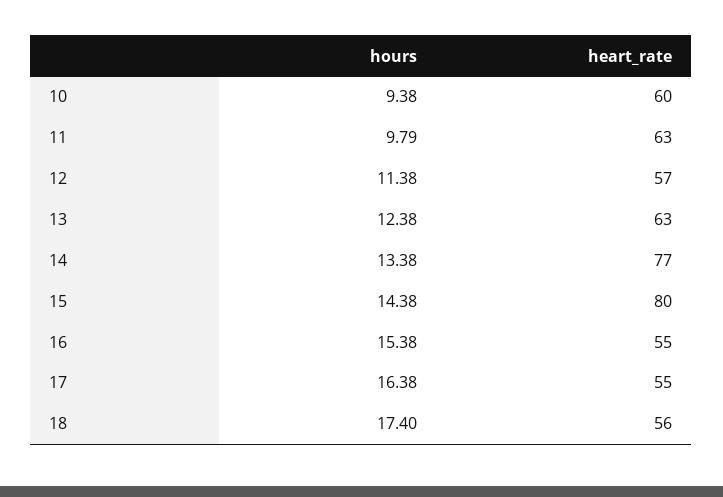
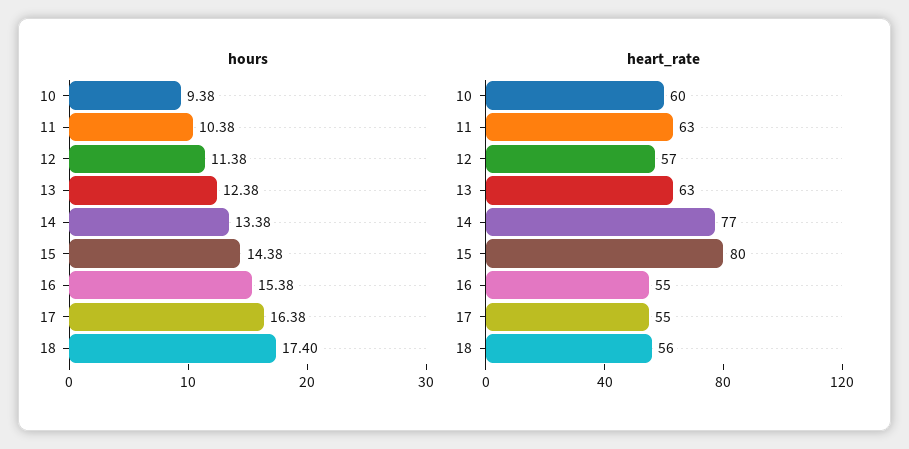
  {
    "hours": {
      "10": 9.38,
-     "11": 9.79,
+     "11": 10.38,
      "12": 11.38,
      "13": 12.38,
      "14": 13.38,
      "15": 14.38,
      "16": 15.38,
      "17": 16.38,
      "18": 17.4
    },
    "heart_rate": {
      "10": 60,
      "11": 63,
      "12": 57,
      "13": 63,
      "14": 77,
      "15": 80,
      "16": 55,
      "17": 55,
      "18": 56
    }
  }

